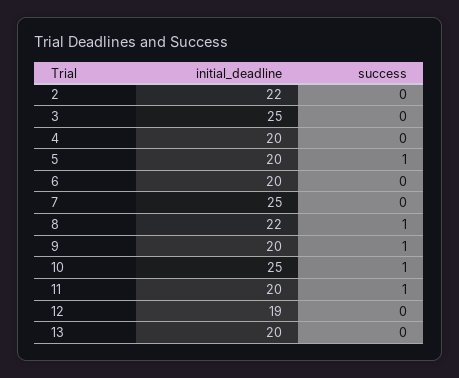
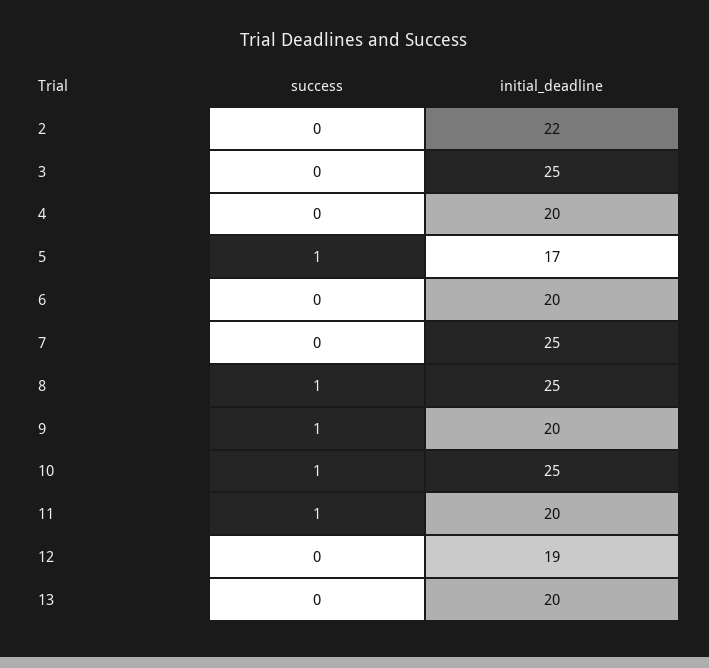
  {
    "initial_deadline": {
      "2": 22,
      "3": 25,
      "4": 20,
-     "5": 20,
+     "5": 17,
      "6": 20,
      "7": 25,
-     "8": 22,
+     "8": 25,
      "9": 20,
      "10": 25,
      "11": 20,
      "12": 19,
      "13": 20
    },
    "success": {
      "2": 0,
      "3": 0,
      "4": 0,
      "5": 1,
      "6": 0,
      "7": 0,
      "8": 1,
      "9": 1,
      "10": 1,
      "11": 1,
      "12": 0,
      "13": 0
    }
  }

